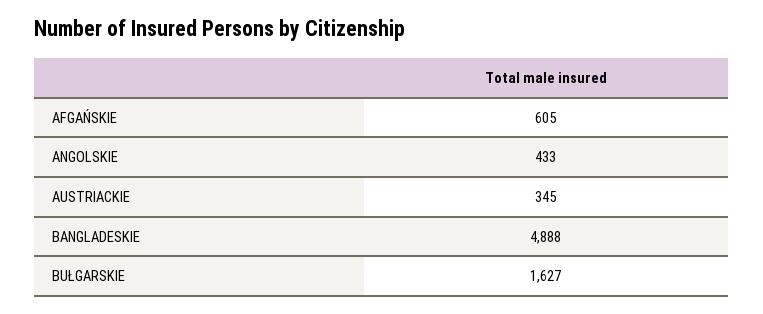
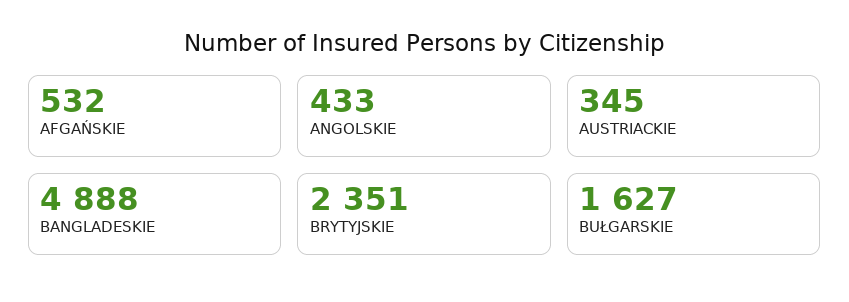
  {
-   "AFGAŃSKIE": 605,
+   "AFGAŃSKIE": 532,
    "ANGOLSKIE": 433,
    "AUSTRIACKIE": 345,
    "BANGLADESKIE": 4888,
-   "BUŁGARSKIE": 1627
+   "BUŁGARSKIE": 1627,
+   "BRYTYJSKIE": 2351
  }

